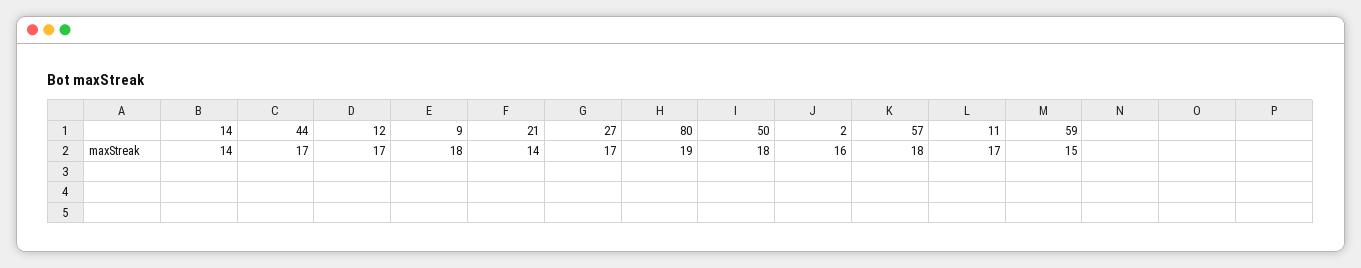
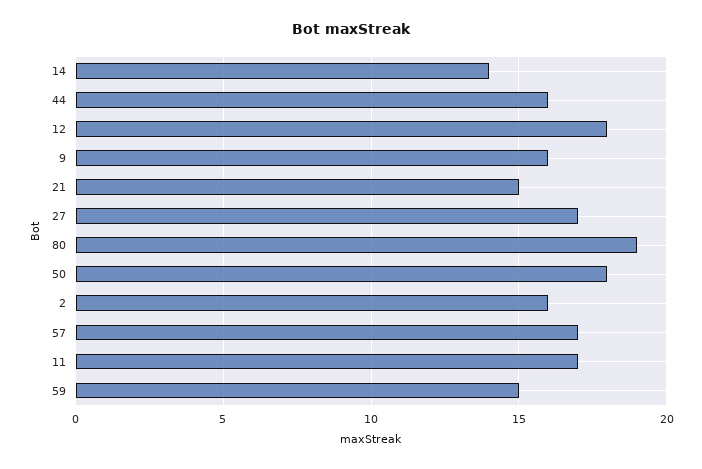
  {
    "14": 14,
-   "44": 17,
+   "44": 16,
-   "12": 17,
+   "12": 18,
-   "9": 18,
+   "9": 16,
-   "21": 14,
+   "21": 15,
    "27": 17,
    "80": 19,
    "50": 18,
    "2": 16,
-   "57": 18,
+   "57": 17,
    "11": 17,
    "59": 15
  }

